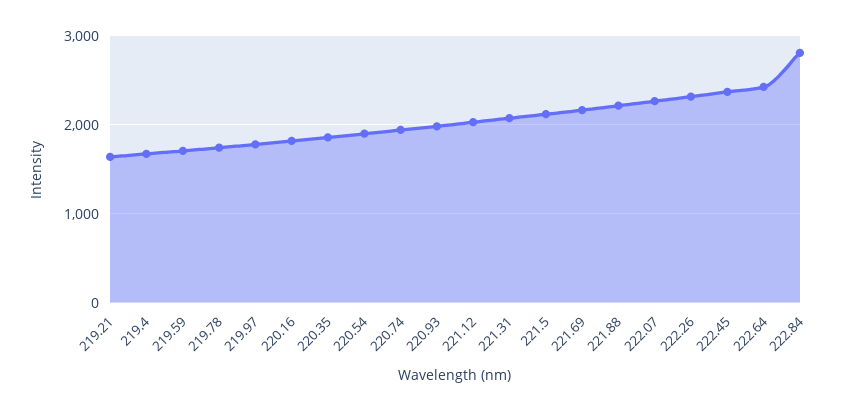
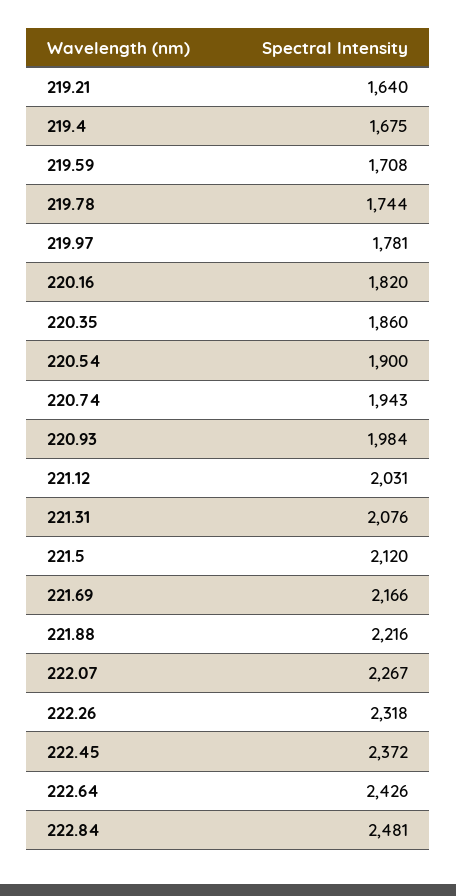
  {
    "219.21": 1640,
    "219.4": 1675,
    "219.59": 1708,
    "219.78": 1744,
    "219.97": 1781,
    "220.16": 1820,
    "220.35": 1860,
    "220.54": 1900,
    "220.74": 1943,
    "220.93": 1984,
    "221.12": 2031,
    "221.31": 2076,
    "221.5": 2120,
    "221.69": 2166,
    "221.88": 2216,
    "222.07": 2267,
    "222.26": 2318,
    "222.45": 2372,
    "222.64": 2426,
-   "222.84": 2800
+   "222.84": 2481
  }

